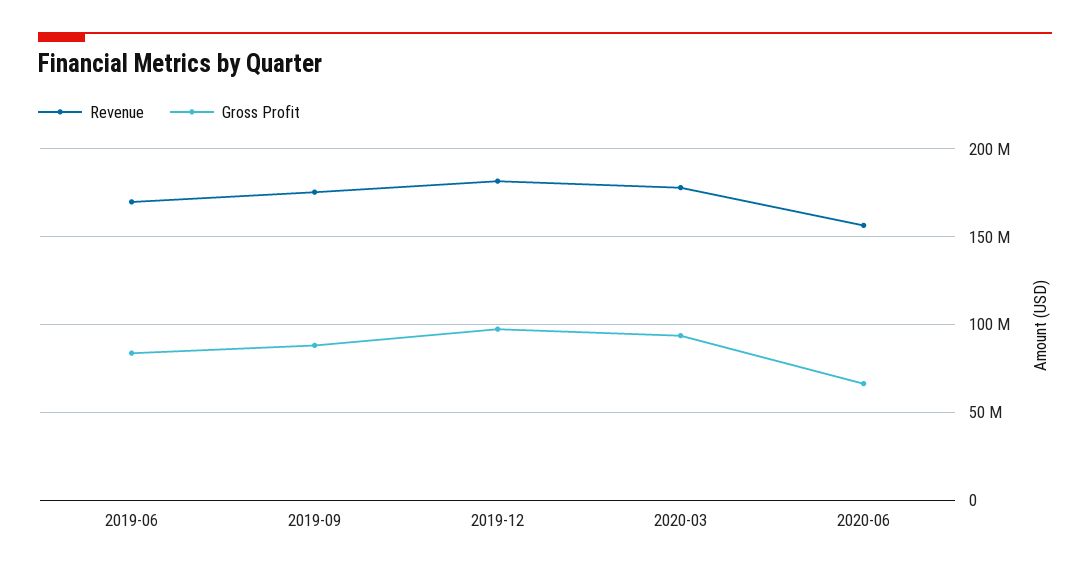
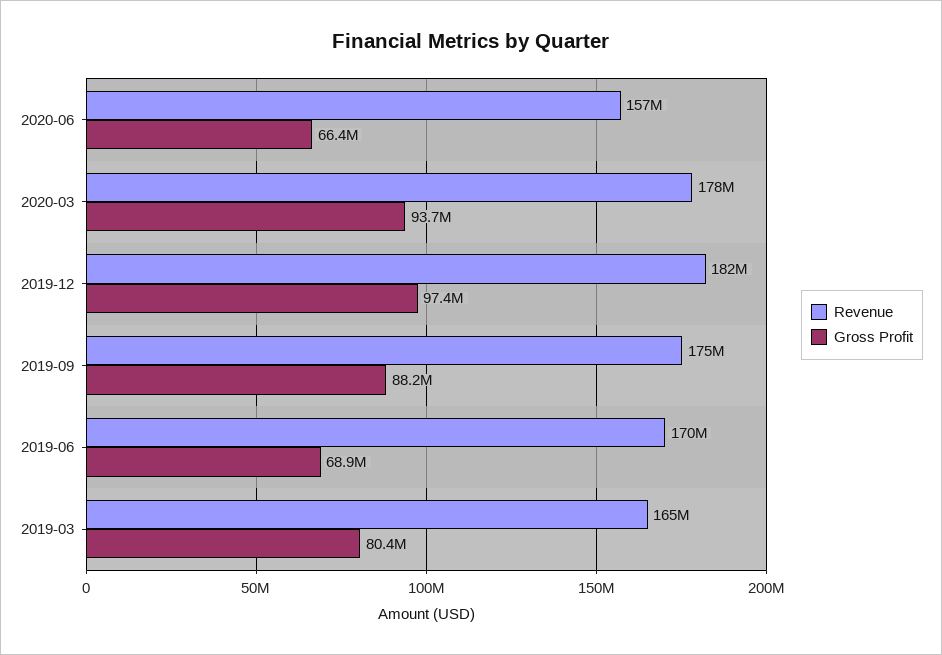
  {
    "Revenue": {
      "2019-06": 170000000,
      "2019-09": 175000000,
      "2019-12": 182000000,
      "2020-03": 178000000,
-     "2020-06": 157000000
+     "2020-06": 157000000,
+     "2019-03": 165000000
    },
    "Gross Profit": {
-     "2019-06": 85000000,
+     "2019-06": 68900000,
      "2019-09": 88200000,
      "2019-12": 97400000,
      "2020-03": 93700000,
-     "2020-06": 66400000
+     "2020-06": 66400000,
+     "2019-03": 80400000
    }
  }

